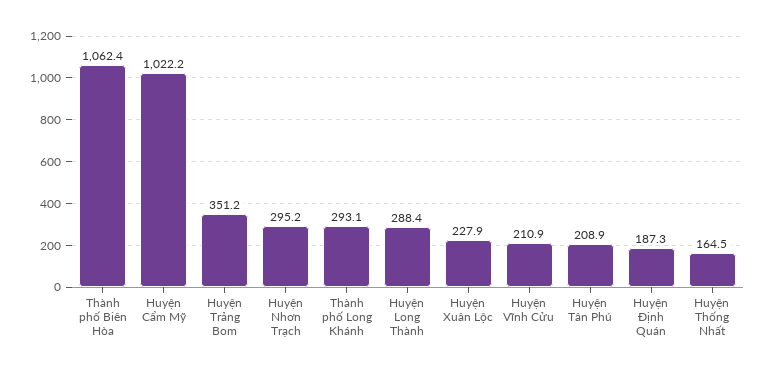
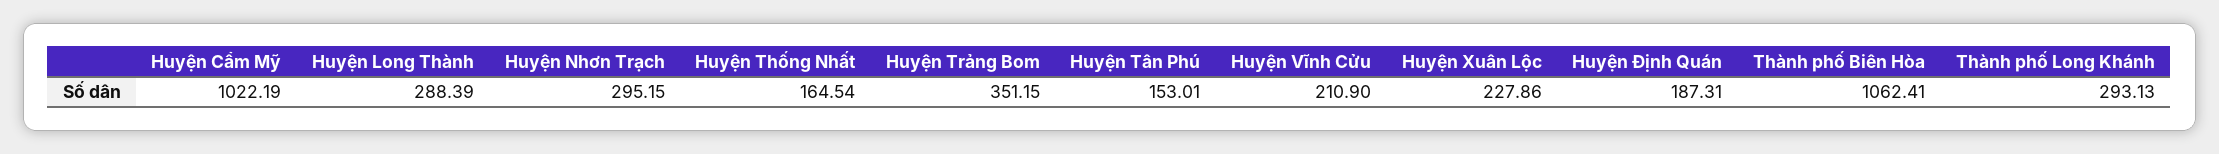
  {
    "Thành phố Biên Hòa": 1062.41,
    "Huyện Cẩm Mỹ": 1022.19,
    "Huyện Trảng Bom": 351.15,
    "Huyện Nhơn Trạch": 295.15,
    "Thành phố Long Khánh": 293.13,
    "Huyện Long Thành": 288.39,
    "Huyện Xuân Lộc": 227.86,
    "Huyện Vĩnh Cửu": 210.9,
-   "Huyện Tân Phú": 208.9,
+   "Huyện Tân Phú": 153.01,
    "Huyện Định Quán": 187.31,
    "Huyện Thống Nhất": 164.54
  }

